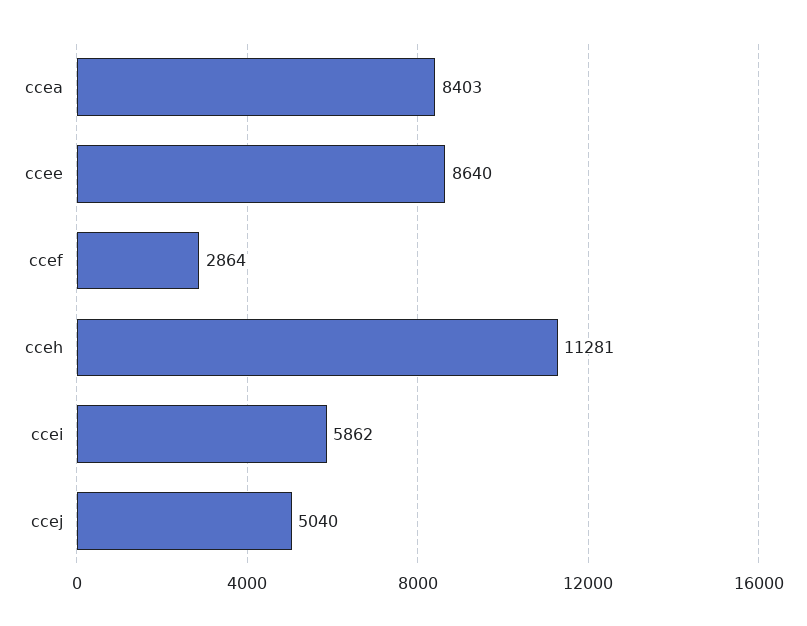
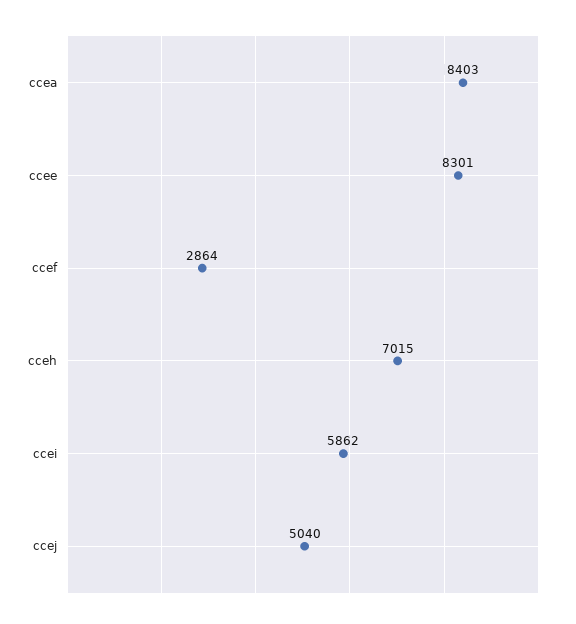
  {
    "ccea": 8403,
-   "ccee": 8640,
+   "ccee": 8301,
    "ccef": 2864,
-   "cceh": 11281,
+   "cceh": 7015,
    "ccei": 5862,
    "ccej": 5040
  }

